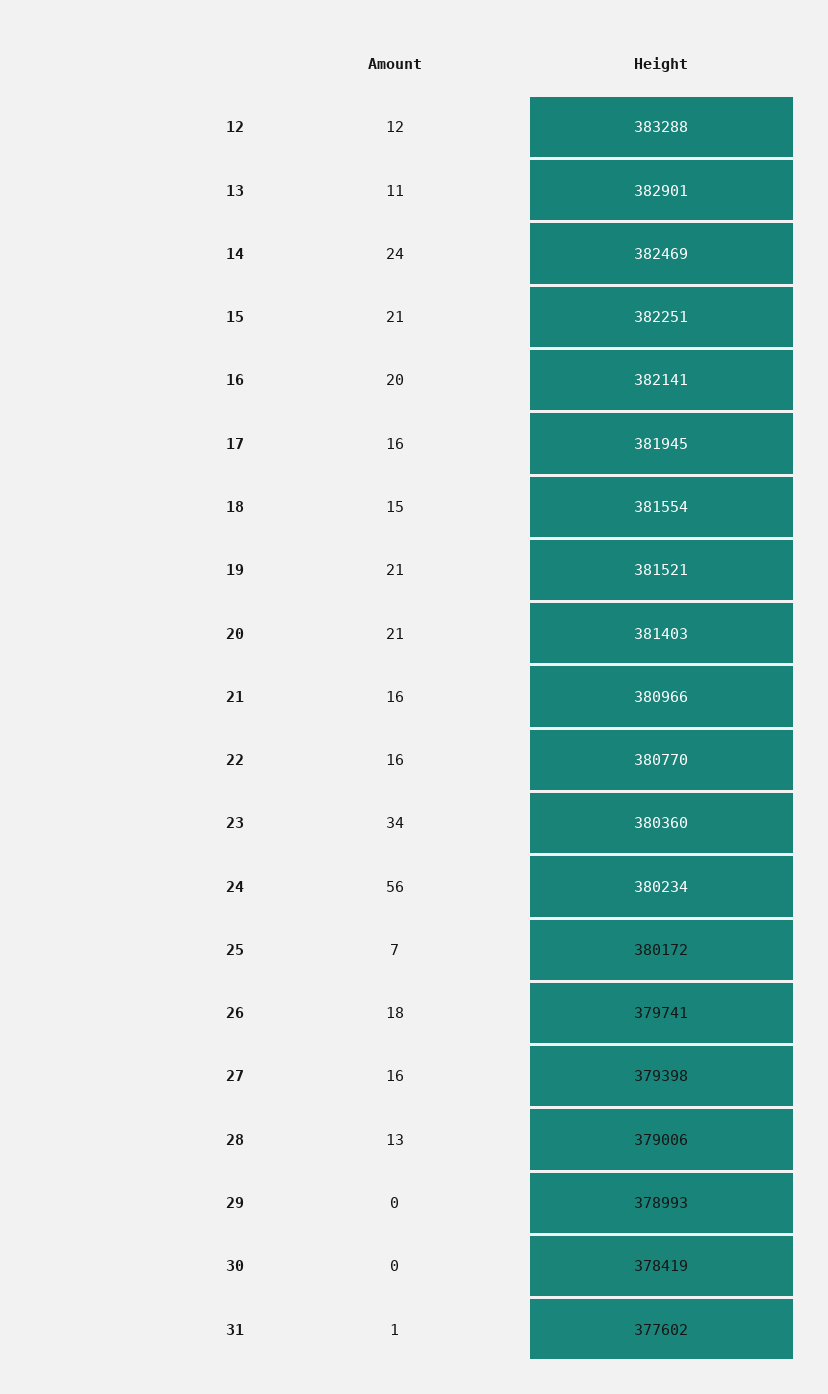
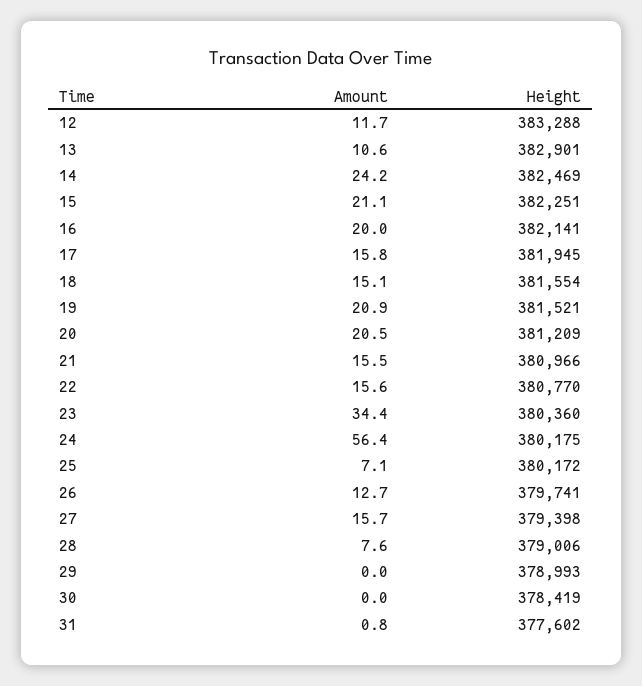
  {
    "Amount": {
      "12": 11.7,
      "13": 10.6,
      "14": 24.2,
      "15": 21.1,
      "16": 20,
      "17": 15.8,
      "18": 15.1,
      "19": 20.9,
      "20": 20.5,
      "21": 15.5,
      "22": 15.6,
      "23": 34.4,
      "24": 56.4,
      "25": 7.1,
-     "26": 18,
+     "26": 12.7,
      "27": 15.7,
-     "28": 13,
+     "28": 7.6,
      "29": 0,
      "30": 0,
      "31": 0.8
    },
    "Height": {
      "12": 383288,
      "13": 382901,
      "14": 382469,
      "15": 382251,
      "16": 382141,
      "17": 381945,
      "18": 381554,
      "19": 381521,
-     "20": 381403,
+     "20": 381209,
      "21": 380966,
      "22": 380770,
      "23": 380360,
-     "24": 380234,
+     "24": 380175,
      "25": 380172,
      "26": 379741,
      "27": 379398,
      "28": 379006,
      "29": 378993,
      "30": 378419,
      "31": 377602
    }
  }

